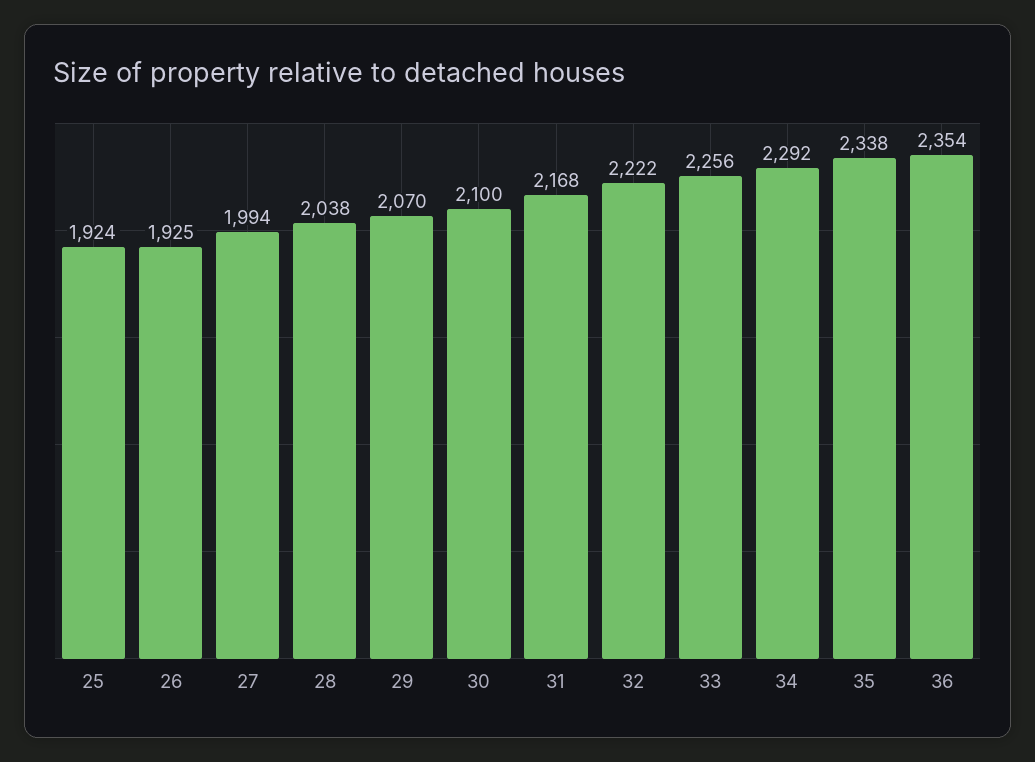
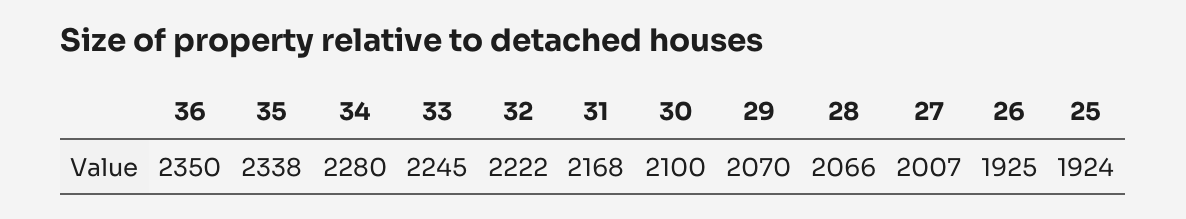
  {
    "25": 1924,
    "26": 1925,
-   "27": 1994,
+   "27": 2007,
-   "28": 2038,
+   "28": 2066,
    "29": 2070,
    "30": 2100,
    "31": 2168,
    "32": 2222,
-   "33": 2256,
+   "33": 2245,
-   "34": 2292,
+   "34": 2280,
    "35": 2338,
-   "36": 2354
+   "36": 2350
  }

